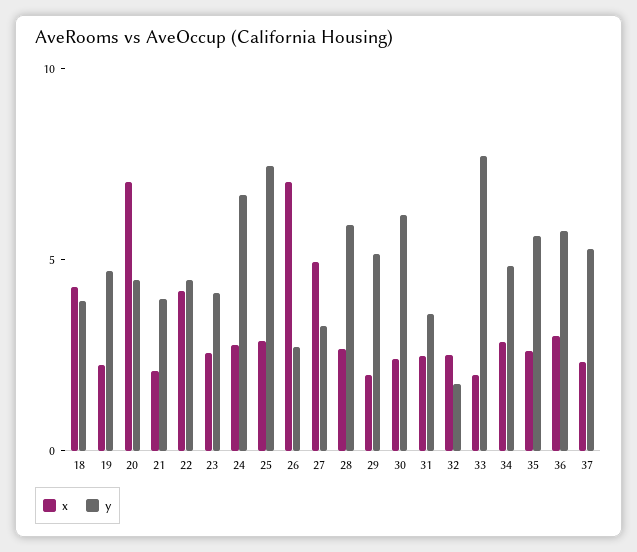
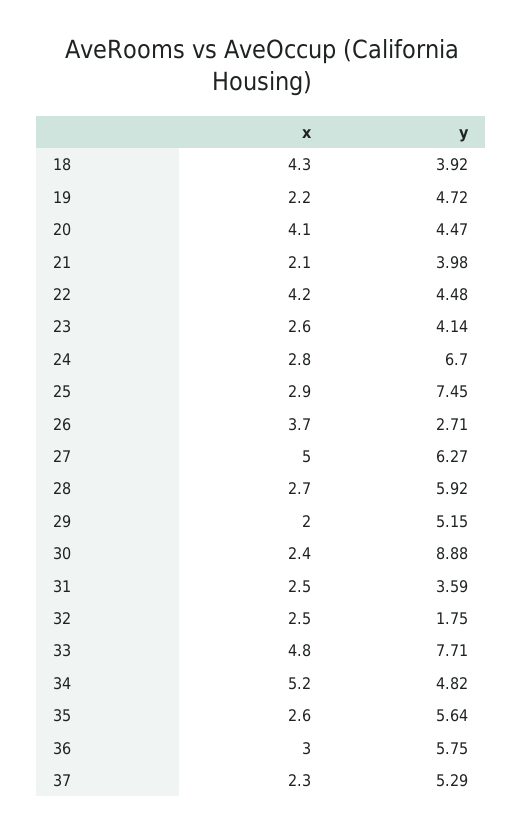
  {
    "x": {
      "18": 4.3,
      "19": 2.2,
-     "20": 7,
+     "20": 4.1,
      "21": 2.1,
      "22": 4.2,
      "23": 2.6,
      "24": 2.8,
      "25": 2.9,
-     "26": 7,
+     "26": 3.7,
      "27": 5,
      "28": 2.7,
      "29": 2,
      "30": 2.4,
      "31": 2.5,
      "32": 2.5,
-     "33": 2,
+     "33": 4.8,
-     "34": 3,
+     "34": 5.2,
      "35": 2.6,
      "36": 3,
      "37": 2.3
    },
    "y": {
      "18": 3.92,
      "19": 4.72,
      "20": 4.47,
      "21": 3.98,
      "22": 4.48,
      "23": 4.14,
      "24": 6.7,
      "25": 7.45,
      "26": 2.71,
-     "27": 3,
+     "27": 6.27,
      "28": 5.92,
      "29": 5.15,
-     "30": 6,
+     "30": 8.88,
      "31": 3.59,
      "32": 1.75,
      "33": 7.71,
      "34": 4.82,
      "35": 5.64,
      "36": 5.75,
      "37": 5.29
    }
  }

